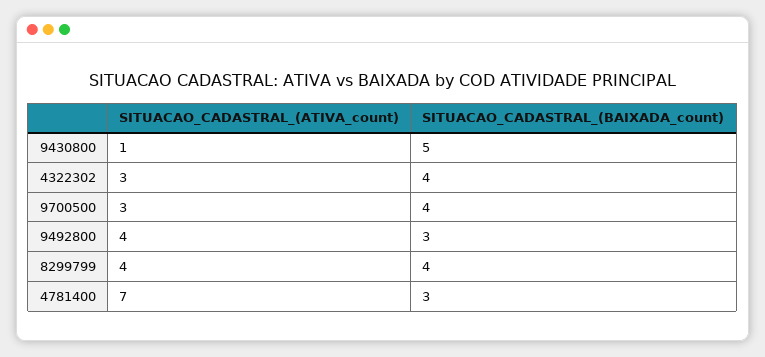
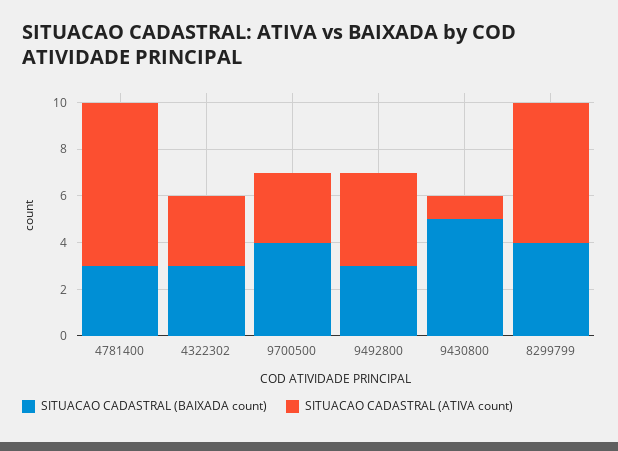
  {
    "SITUACAO_CADASTRAL_(ATIVA_count)": {
      "9430800": 1,
      "4322302": 3,
      "9700500": 3,
      "9492800": 4,
-     "8299799": 4,
+     "8299799": 6,
      "4781400": 7
    },
    "SITUACAO_CADASTRAL_(BAIXADA_count)": {
      "9430800": 5,
-     "4322302": 4,
+     "4322302": 3,
      "9700500": 4,
      "9492800": 3,
      "8299799": 4,
      "4781400": 3
    }
  }

